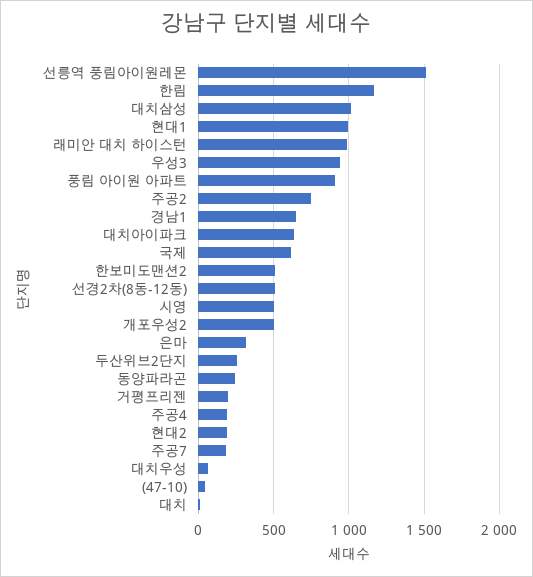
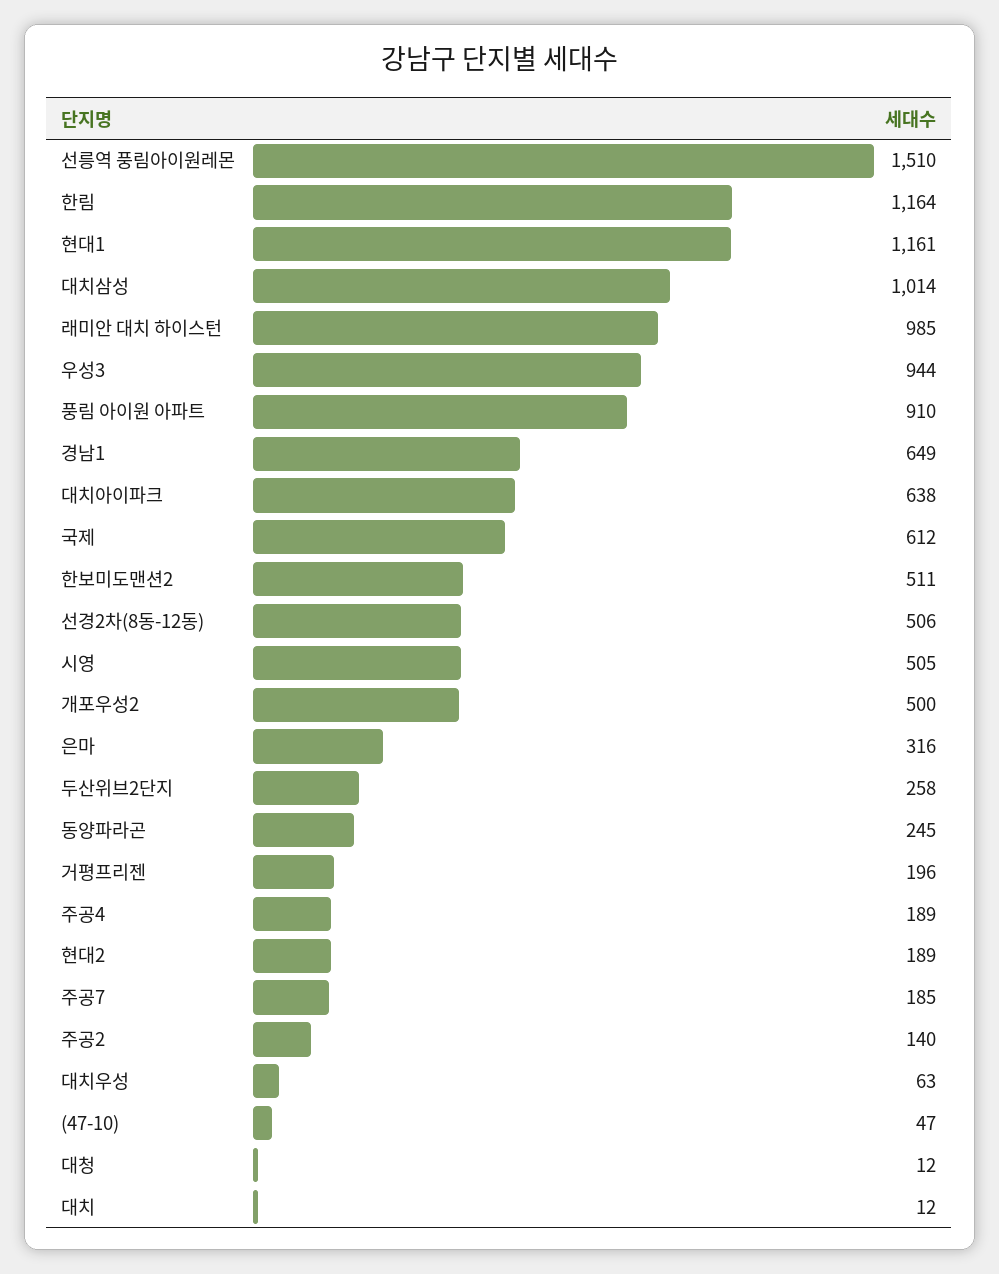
  {
    "선릉역 풍림아이원레몬": 1510,
    "한림": 1164,
    "대치삼성": 1014,
-   "현대1": 1000,
+   "현대1": 1161,
    "래미안 대치 하이스턴": 985,
    "우성3": 944,
    "풍림 아이원 아파트": 910,
-   "주공2": 750,
+   "주공2": 140,
    "경남1": 649,
    "대치아이파크": 638,
    "국제": 612,
    "한보미도맨션2": 511,
    "선경2차(8동-12동)": 506,
    "시영": 505,
    "개포우성2": 500,
    "은마": 316,
    "두산위브2단지": 258,
    "동양파라곤": 245,
    "거평프리젠": 196,
    "주공4": 189,
    "현대2": 189,
    "주공7": 185,
    "대치우성": 63,
    "(47-10)": 47,
-   "대치": 12
+   "대치": 12,
+   "대청": 12
  }

